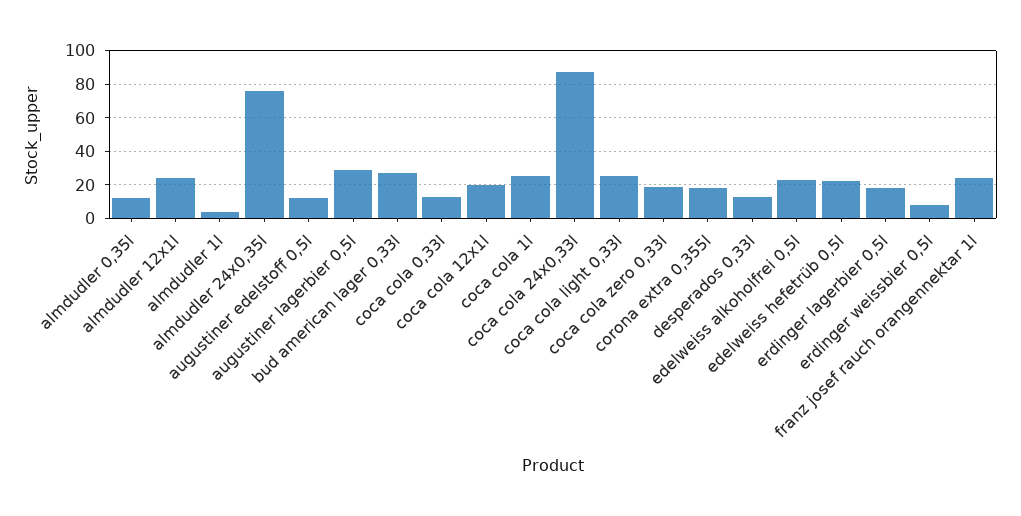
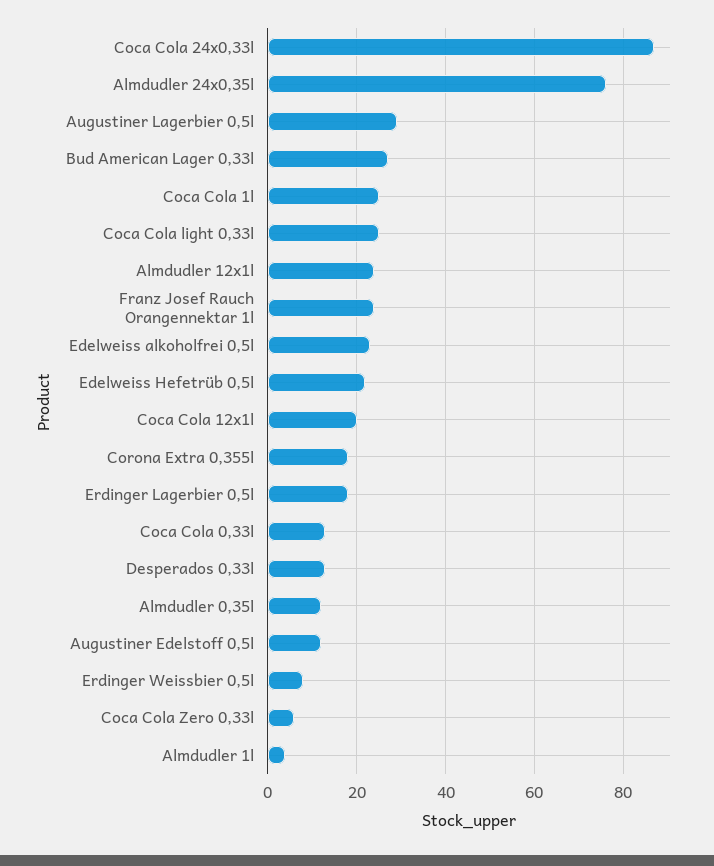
  {
    "almdudler 0,35l": 10,
    "almdudler 12x1l": 25,
    "almdudler 1l": 5,
    "almdudler 24x0,35l": 75,
    "augustiner edelstoff 0,5l": 10,
    "augustiner lagerbier 0,5l": 30,
    "bud american lager 0,33l": 25,
    "coca cola 0,33l": 15,
    "coca cola 12x1l": 20,
    "coca cola 1l": 25,
    "coca cola 24x0,33l": 85,
    "coca cola light 0,33l": 25,
-   "coca cola zero 0,33l": 20,
+   "coca cola zero 0,33l": 5,
    "corona extra 0,355l": 20,
    "desperados 0,33l": 15,
    "edelweiss alkoholfrei 0,5l": 25,
    "edelweiss hefetrüb 0,5l": 20,
    "erdinger lagerbier 0,5l": 20,
    "erdinger weissbier 0,5l": 10,
    "franz josef rauch orangennektar 1l": 25
  }

